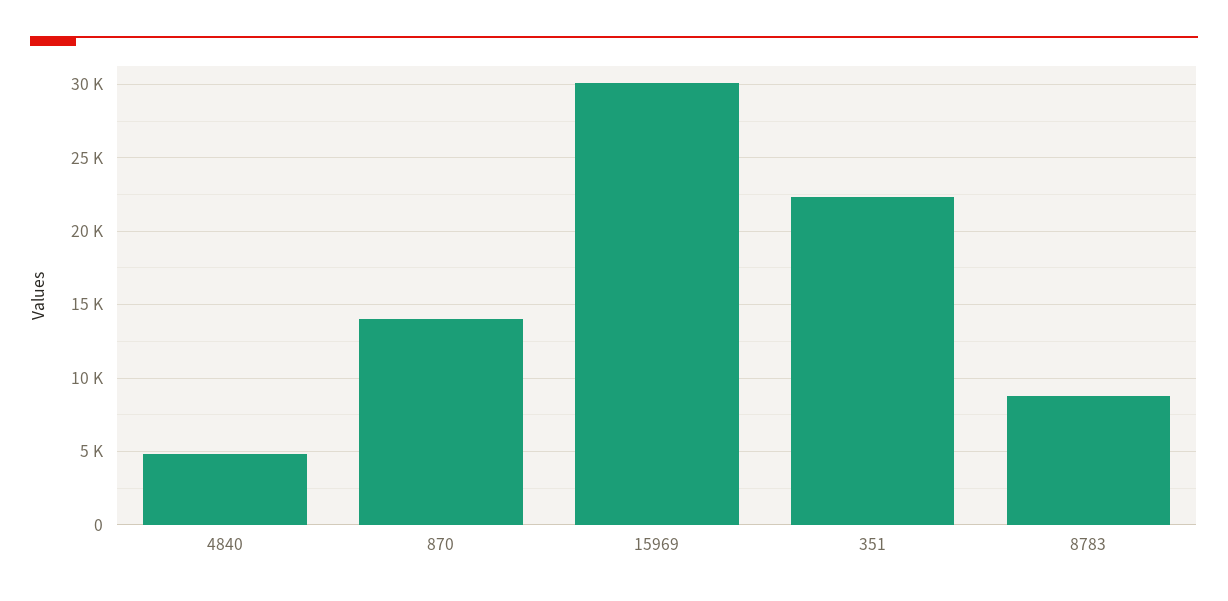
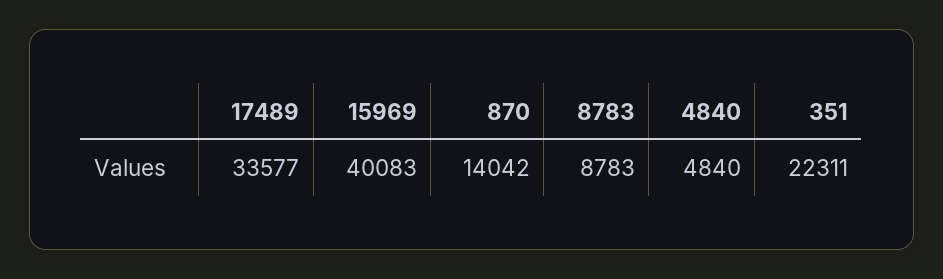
  {
    "4840": 4840,
    "870": 14042,
-   "15969": 30000,
+   "15969": 40083,
    "351": 22311,
-   "8783": 8783
+   "8783": 8783,
+   "17489": 33577
  }

